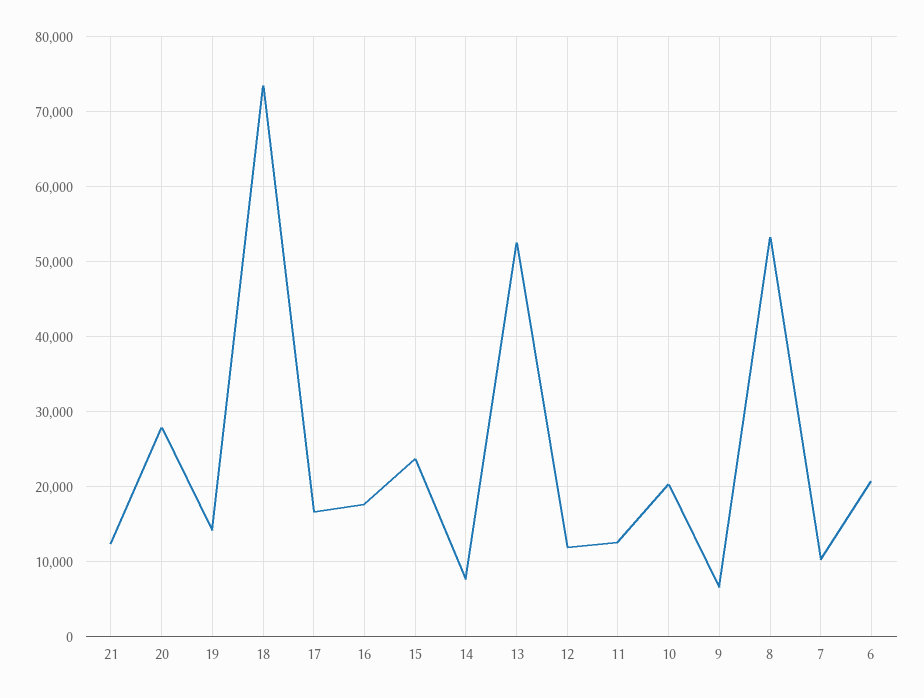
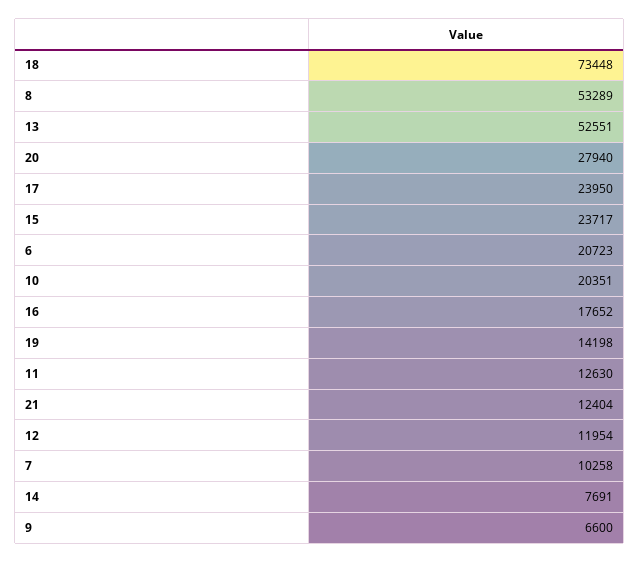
  {
    "21": 12404,
    "20": 27940,
    "19": 14198,
    "18": 73448,
-   "17": 17000,
+   "17": 23950,
    "16": 17652,
    "15": 23717,
    "14": 7691,
    "13": 52551,
    "12": 11954,
    "11": 12630,
    "10": 20351,
    "9": 6600,
    "8": 53289,
    "7": 10258,
    "6": 20723
  }

